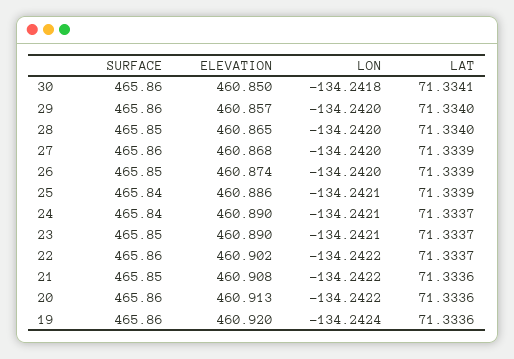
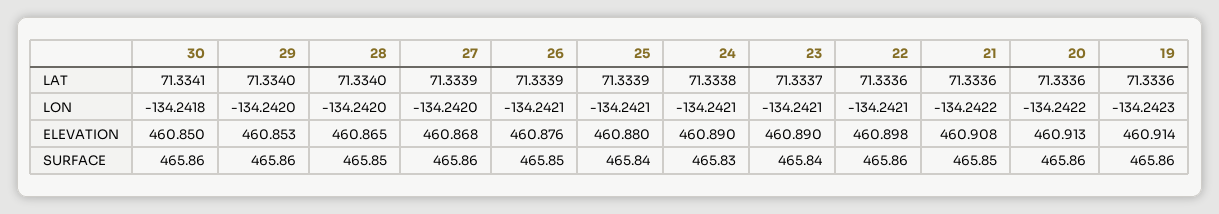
  {
    "SURFACE": {
      "30": 465.86,
      "29": 465.86,
      "28": 465.85,
      "27": 465.86,
      "26": 465.85,
      "25": 465.84,
-     "24": 465.84,
+     "24": 465.83,
-     "23": 465.85,
+     "23": 465.84,
      "22": 465.86,
      "21": 465.85,
      "20": 465.86,
      "19": 465.86
    },
    "ELEVATION": {
      "30": 460.85,
-     "29": 460.857,
+     "29": 460.853,
      "28": 460.865,
      "27": 460.868,
-     "26": 460.874,
+     "26": 460.876,
-     "25": 460.886,
+     "25": 460.88,
      "24": 460.89,
      "23": 460.89,
-     "22": 460.902,
+     "22": 460.898,
      "21": 460.908,
      "20": 460.913,
-     "19": 460.92
+     "19": 460.914
    },
    "LON": {
      "30": -134.2418,
      "29": -134.242,
      "28": -134.242,
      "27": -134.242,
-     "26": -134.242,
+     "26": -134.2421,
      "25": -134.2421,
      "24": -134.2421,
      "23": -134.2421,
-     "22": -134.2422,
+     "22": -134.2421,
      "21": -134.2422,
      "20": -134.2422,
-     "19": -134.2424
+     "19": -134.2423
    },
    "LAT": {
      "30": 71.3341,
      "29": 71.334,
      "28": 71.334,
      "27": 71.3339,
      "26": 71.3339,
      "25": 71.3339,
-     "24": 71.3337,
+     "24": 71.3338,
      "23": 71.3337,
-     "22": 71.3337,
+     "22": 71.3336,
      "21": 71.3336,
      "20": 71.3336,
      "19": 71.3336
    }
  }

